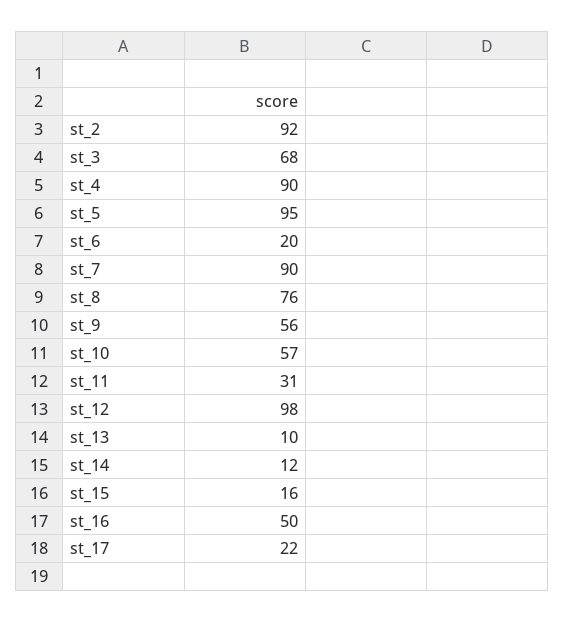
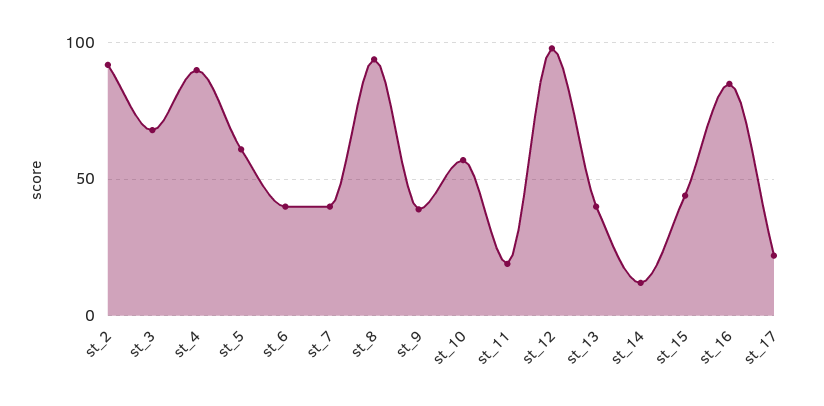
  {
    "st_2": 92,
    "st_3": 68,
    "st_4": 90,
-   "st_5": 95,
+   "st_5": 60,
-   "st_6": 20,
+   "st_6": 40,
-   "st_7": 90,
+   "st_7": 40,
-   "st_8": 76,
+   "st_8": 95,
-   "st_9": 56,
+   "st_9": 40,
    "st_10": 57,
-   "st_11": 31,
+   "st_11": 20,
    "st_12": 98,
-   "st_13": 10,
+   "st_13": 40,
    "st_14": 12,
-   "st_15": 16,
+   "st_15": 45,
-   "st_16": 50,
+   "st_16": 85,
    "st_17": 22
  }

